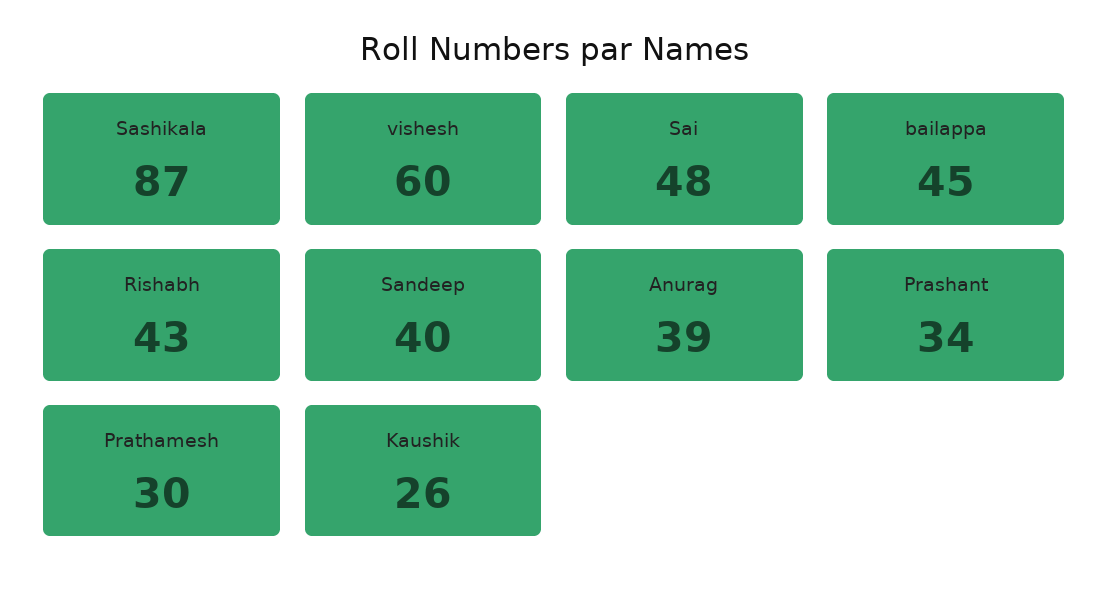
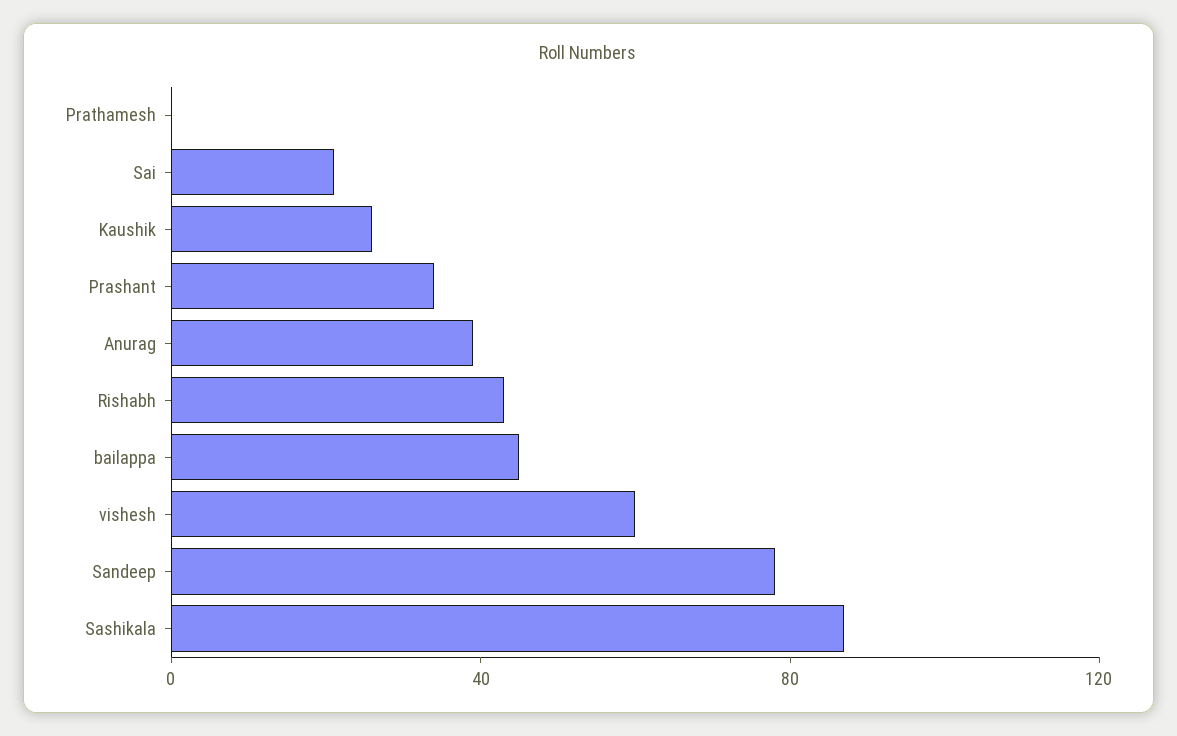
  {
    "Sashikala": 87,
    "vishesh": 60,
-   "Sai": 48,
+   "Sai": 20,
    "bailappa": 45,
    "Rishabh": 43,
-   "Sandeep": 40,
+   "Sandeep": 80,
    "Anurag": 39,
    "Prashant": 34,
-   "Prathamesh": 30,
+   "Prathamesh": 0,
    "Kaushik": 26
  }

